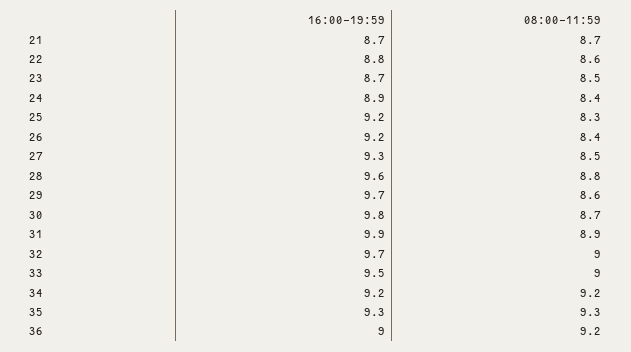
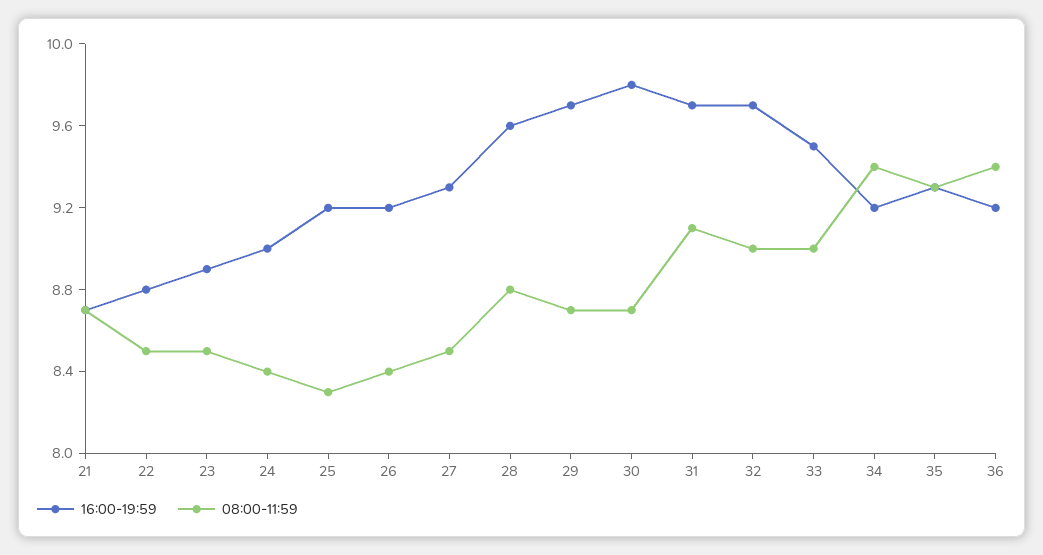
  {
    "16:00-19:59": {
      "21": 8.7,
      "22": 8.8,
-     "23": 8.7,
+     "23": 8.9,
-     "24": 8.9,
+     "24": 9,
      "25": 9.2,
      "26": 9.2,
      "27": 9.3,
      "28": 9.6,
      "29": 9.7,
      "30": 9.8,
-     "31": 9.9,
+     "31": 9.7,
      "32": 9.7,
      "33": 9.5,
      "34": 9.2,
      "35": 9.3,
-     "36": 9
+     "36": 9.2
    },
    "08:00-11:59": {
      "21": 8.7,
-     "22": 8.6,
+     "22": 8.5,
      "23": 8.5,
      "24": 8.4,
      "25": 8.3,
      "26": 8.4,
      "27": 8.5,
      "28": 8.8,
-     "29": 8.6,
+     "29": 8.7,
      "30": 8.7,
-     "31": 8.9,
+     "31": 9.1,
      "32": 9,
      "33": 9,
-     "34": 9.2,
+     "34": 9.4,
      "35": 9.3,
-     "36": 9.2
+     "36": 9.4
    }
  }

